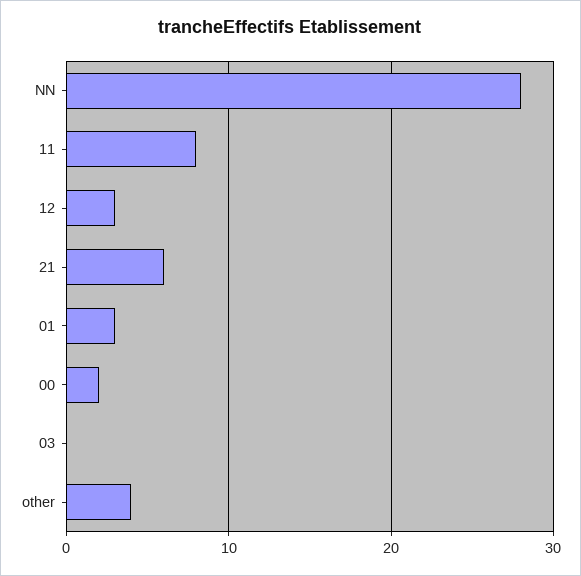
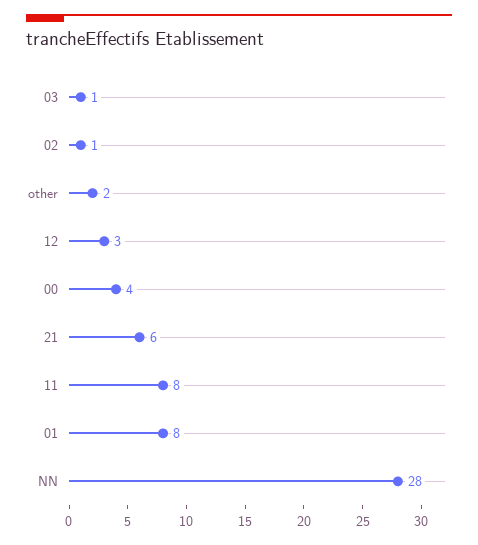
  {
    "NN": 28,
    "11": 8,
    "12": 3,
    "21": 6,
-   "01": 3,
+   "01": 8,
-   "00": 2,
+   "00": 4,
-   "03": 0,
+   "03": 1,
-   "other": 4
+   "other": 2,
+   "02": 1
  }

